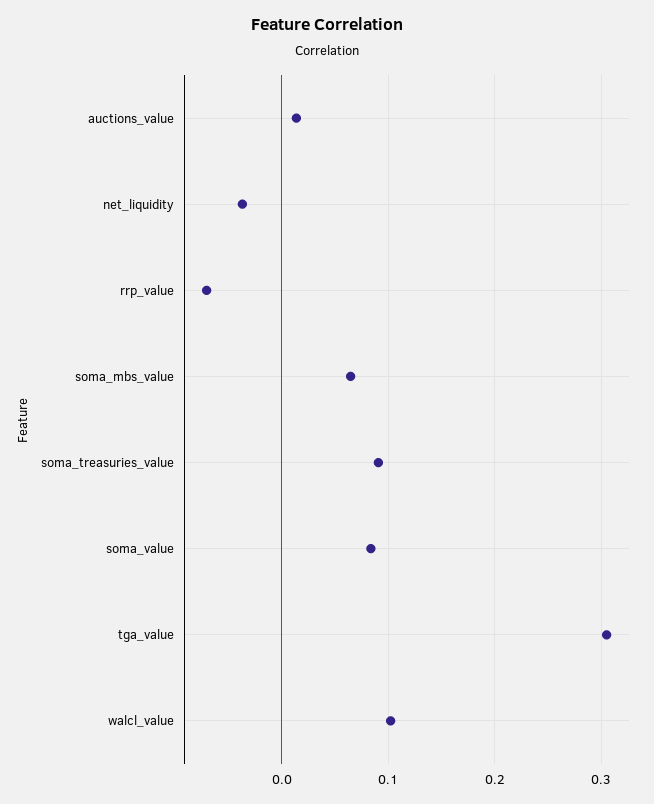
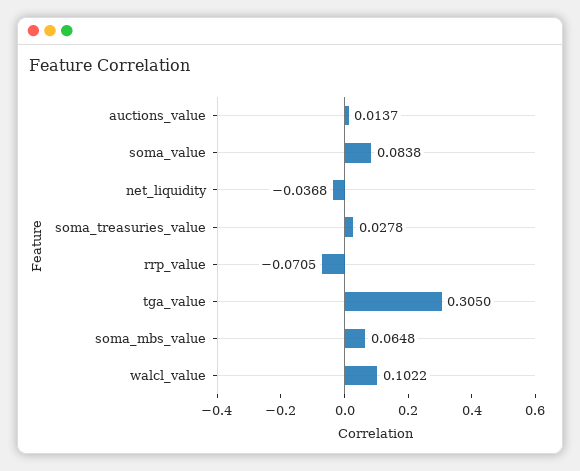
  {
    "auctions_value": 0.0137,
    "net_liquidity": -0.0368,
    "rrp_value": -0.0705,
    "soma_mbs_value": 0.0648,
-   "soma_treasuries_value": 0.09,
+   "soma_treasuries_value": 0.0278,
    "soma_value": 0.0838,
    "tga_value": 0.305,
    "walcl_value": 0.1022
  }

